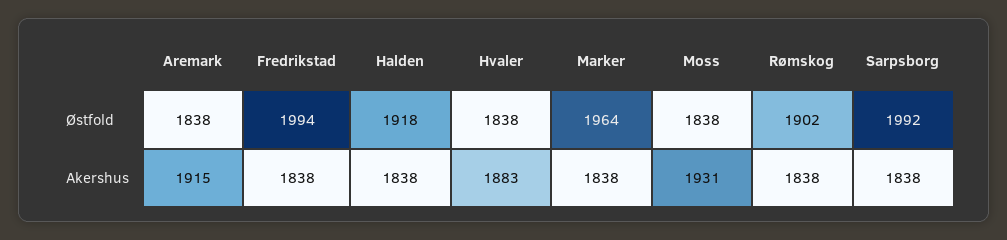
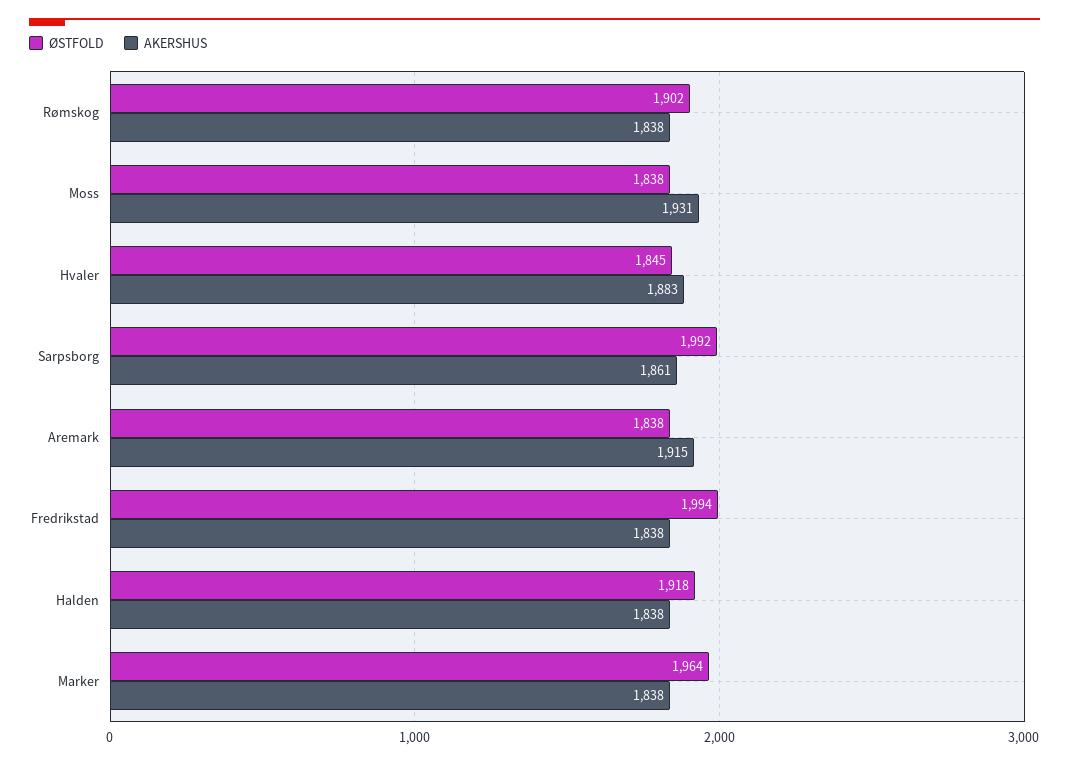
  {
    "Østfold": {
      "Aremark": 1838,
      "Fredrikstad": 1994,
      "Halden": 1918,
-     "Hvaler": 1838,
+     "Hvaler": 1845,
      "Marker": 1964,
      "Moss": 1838,
      "Rømskog": 1902,
      "Sarpsborg": 1992
    },
    "Akershus": {
      "Aremark": 1915,
      "Fredrikstad": 1838,
      "Halden": 1838,
      "Hvaler": 1883,
      "Marker": 1838,
      "Moss": 1931,
      "Rømskog": 1838,
-     "Sarpsborg": 1838
+     "Sarpsborg": 1861
    }
  }

